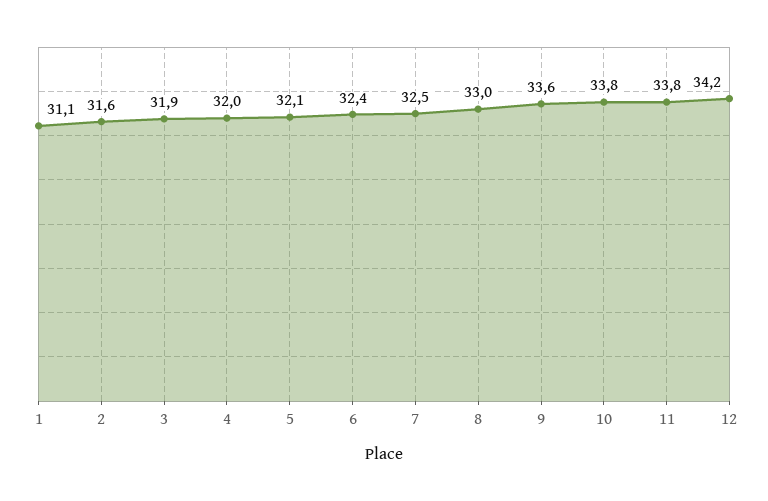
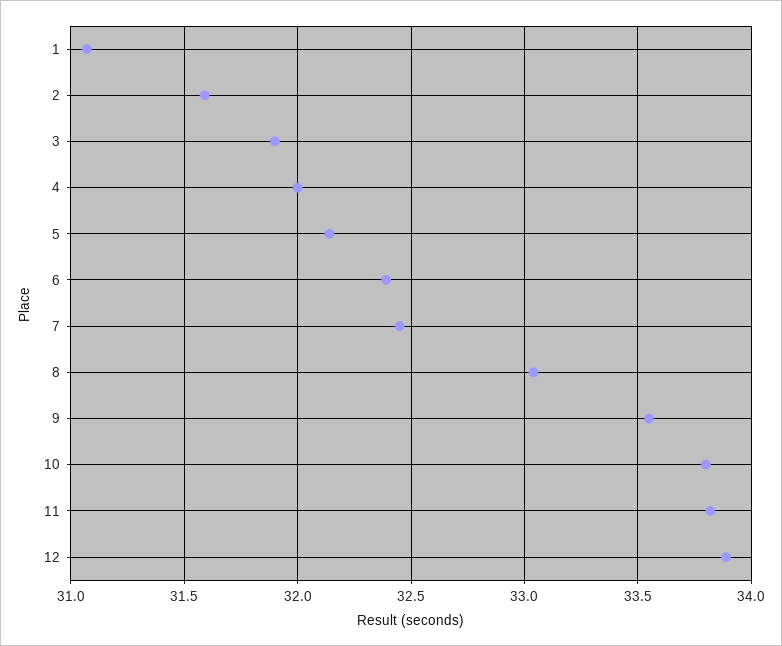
  {
    "1": 31.1,
    "2": 31.6,
    "3": 31.9,
    "4": 32,
    "5": 32.1,
    "6": 32.4,
    "7": 32.5,
    "8": 33,
    "9": 33.6,
    "10": 33.8,
    "11": 33.8,
-   "12": 34.2
+   "12": 33.9
  }

